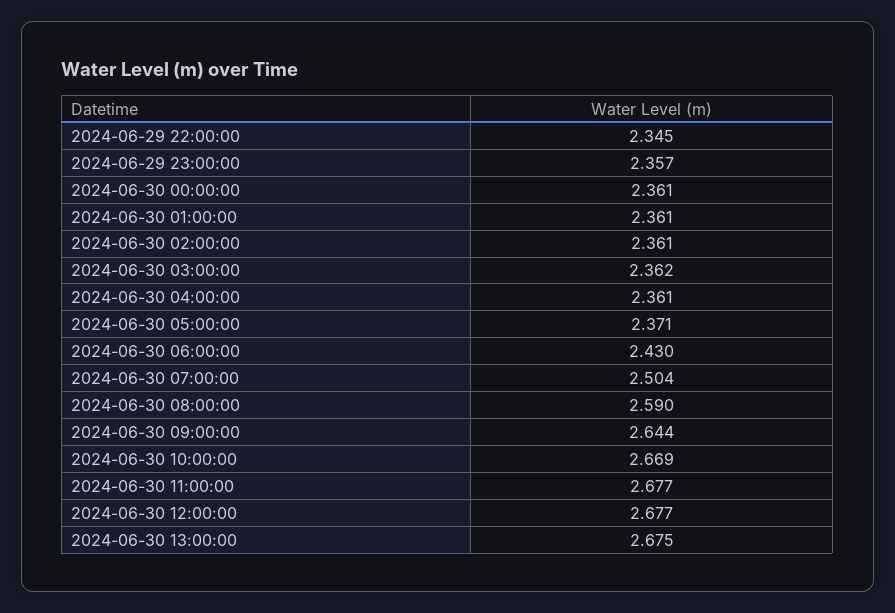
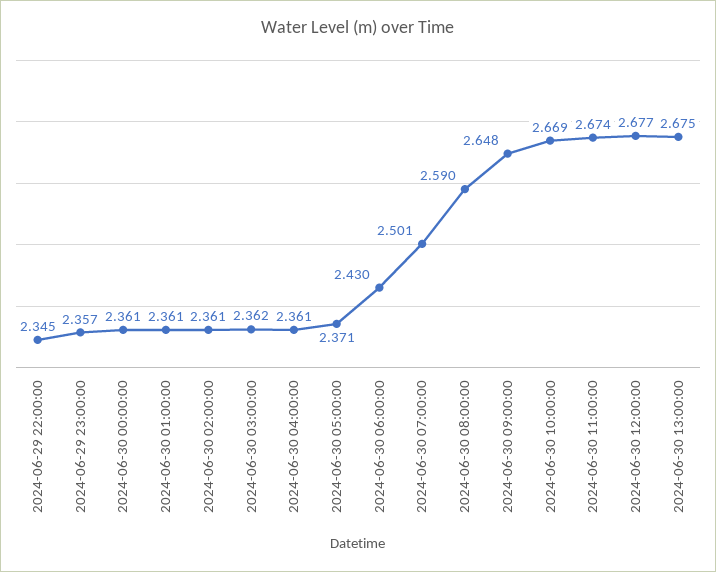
  {
    "2024-06-29 22:00:00": 2.345,
    "2024-06-29 23:00:00": 2.357,
    "2024-06-30 00:00:00": 2.361,
    "2024-06-30 01:00:00": 2.361,
    "2024-06-30 02:00:00": 2.361,
    "2024-06-30 03:00:00": 2.362,
    "2024-06-30 04:00:00": 2.361,
    "2024-06-30 05:00:00": 2.371,
    "2024-06-30 06:00:00": 2.43,
-   "2024-06-30 07:00:00": 2.504,
+   "2024-06-30 07:00:00": 2.501,
    "2024-06-30 08:00:00": 2.59,
-   "2024-06-30 09:00:00": 2.644,
+   "2024-06-30 09:00:00": 2.648,
    "2024-06-30 10:00:00": 2.669,
-   "2024-06-30 11:00:00": 2.677,
+   "2024-06-30 11:00:00": 2.674,
    "2024-06-30 12:00:00": 2.677,
    "2024-06-30 13:00:00": 2.675
  }

